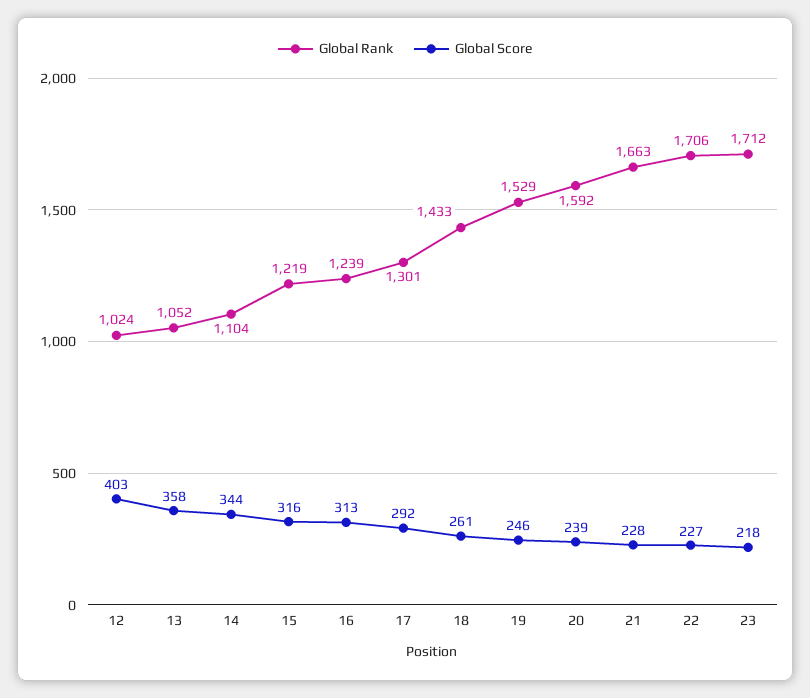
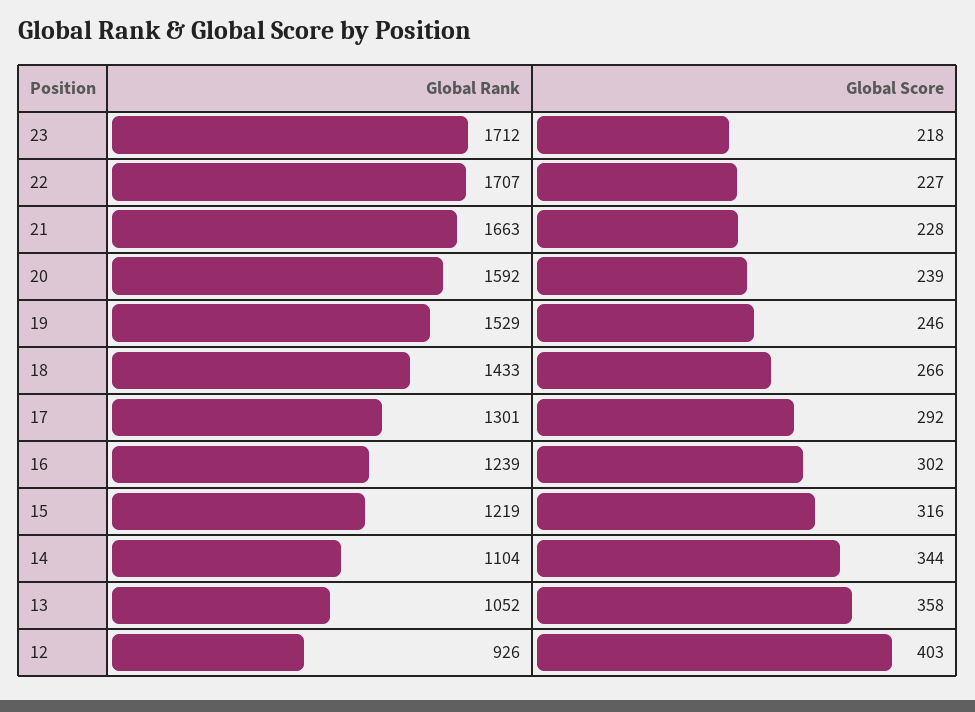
  {
    "Global Rank": {
-     "12": 1024,
+     "12": 926,
      "13": 1052,
      "14": 1104,
      "15": 1219,
      "16": 1239,
      "17": 1301,
      "18": 1433,
      "19": 1529,
      "20": 1592,
      "21": 1663,
-     "22": 1706,
+     "22": 1707,
      "23": 1712
    },
    "Global Score": {
      "12": 403,
      "13": 358,
      "14": 344,
      "15": 316,
-     "16": 313,
+     "16": 302,
      "17": 292,
-     "18": 261,
+     "18": 266,
      "19": 246,
      "20": 239,
      "21": 228,
      "22": 227,
      "23": 218
    }
  }

